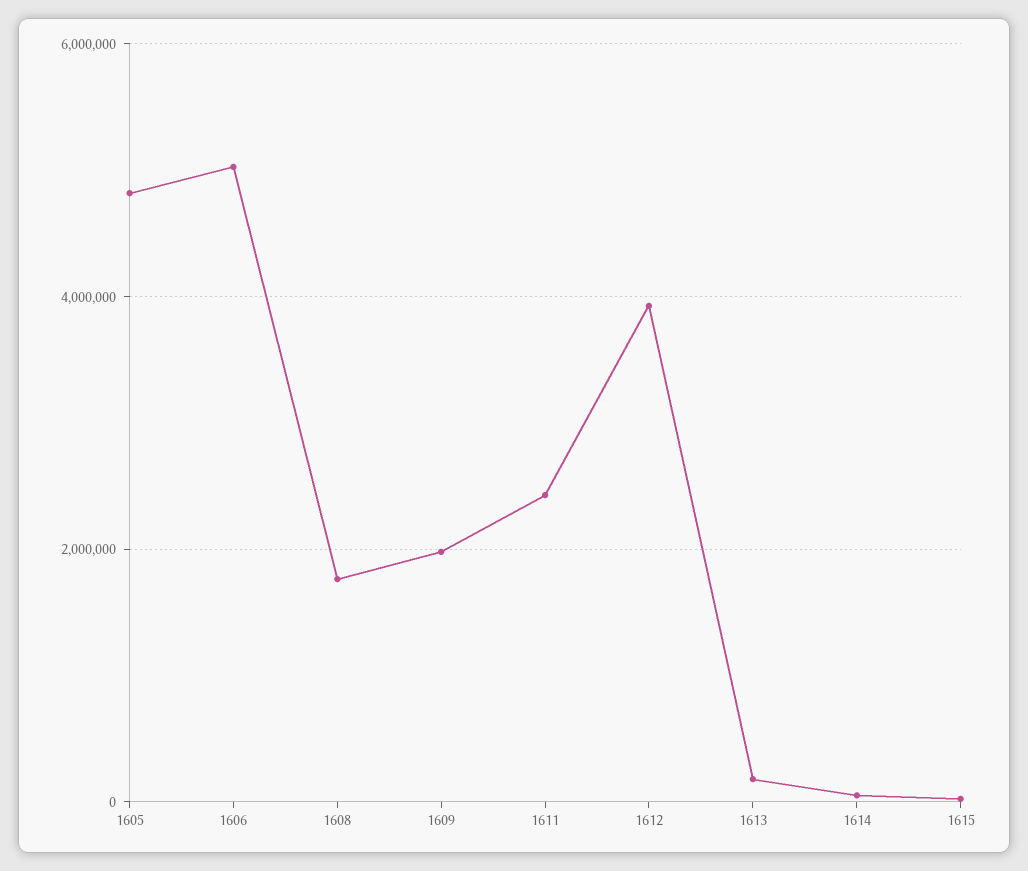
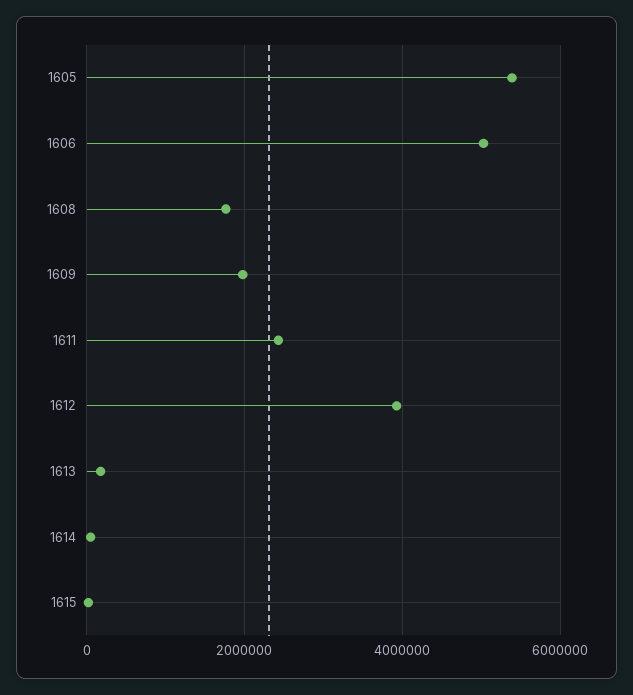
  {
-   "1605": 4800000,
+   "1605": 5400000,
    "1606": 5000000,
    "1608": 1800000,
    "1609": 2000000,
    "1611": 2400000,
    "1612": 4000000,
    "1613": 200000,
    "1614": 0,
    "1615": 0
  }

